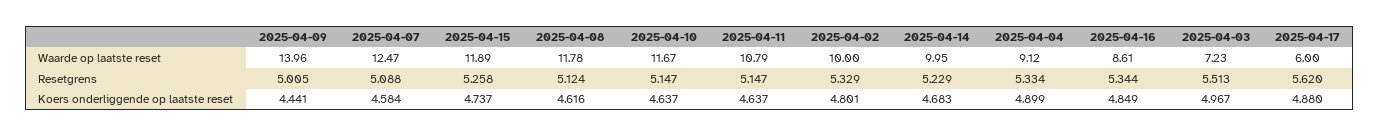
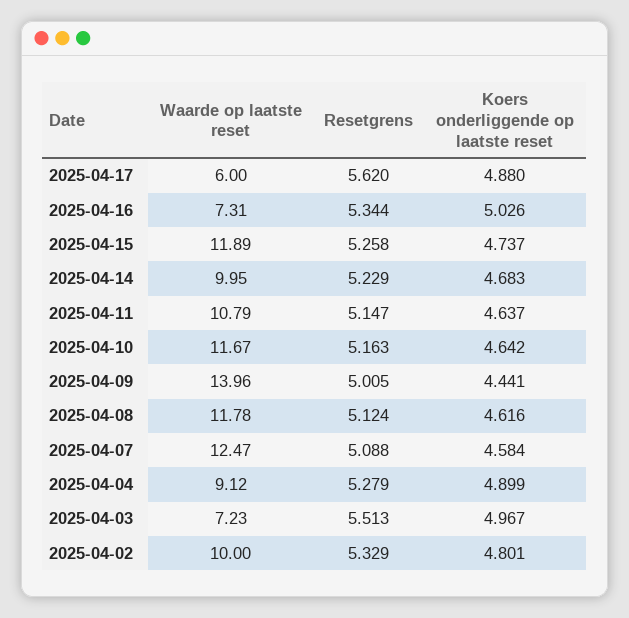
  {
    "2025-04-09": {
      "Waarde op laatste reset": 13.96,
      "Resetgrens": 5.005,
      "Koers onderliggende op laatste reset": 4.441
    },
    "2025-04-07": {
      "Waarde op laatste reset": 12.47,
      "Resetgrens": 5.088,
      "Koers onderliggende op laatste reset": 4.584
    },
    "2025-04-15": {
      "Waarde op laatste reset": 11.89,
      "Resetgrens": 5.258,
      "Koers onderliggende op laatste reset": 4.737
    },
    "2025-04-08": {
      "Waarde op laatste reset": 11.78,
      "Resetgrens": 5.124,
      "Koers onderliggende op laatste reset": 4.616
    },
    "2025-04-10": {
      "Waarde op laatste reset": 11.67,
-     "Resetgrens": 5.147,
+     "Resetgrens": 5.163,
-     "Koers onderliggende op laatste reset": 4.637
+     "Koers onderliggende op laatste reset": 4.642
    },
    "2025-04-11": {
      "Waarde op laatste reset": 10.79,
      "Resetgrens": 5.147,
      "Koers onderliggende op laatste reset": 4.637
    },
    "2025-04-02": {
      "Waarde op laatste reset": 10,
      "Resetgrens": 5.329,
      "Koers onderliggende op laatste reset": 4.801
    },
    "2025-04-14": {
      "Waarde op laatste reset": 9.95,
      "Resetgrens": 5.229,
      "Koers onderliggende op laatste reset": 4.683
    },
    "2025-04-04": {
      "Waarde op laatste reset": 9.12,
-     "Resetgrens": 5.334,
+     "Resetgrens": 5.279,
      "Koers onderliggende op laatste reset": 4.899
    },
    "2025-04-16": {
-     "Waarde op laatste reset": 8.61,
+     "Waarde op laatste reset": 7.31,
      "Resetgrens": 5.344,
-     "Koers onderliggende op laatste reset": 4.849
+     "Koers onderliggende op laatste reset": 5.026
    },
    "2025-04-03": {
      "Waarde op laatste reset": 7.23,
      "Resetgrens": 5.513,
      "Koers onderliggende op laatste reset": 4.967
    },
    "2025-04-17": {
      "Waarde op laatste reset": 6,
      "Resetgrens": 5.62,
      "Koers onderliggende op laatste reset": 4.88
    }
  }

